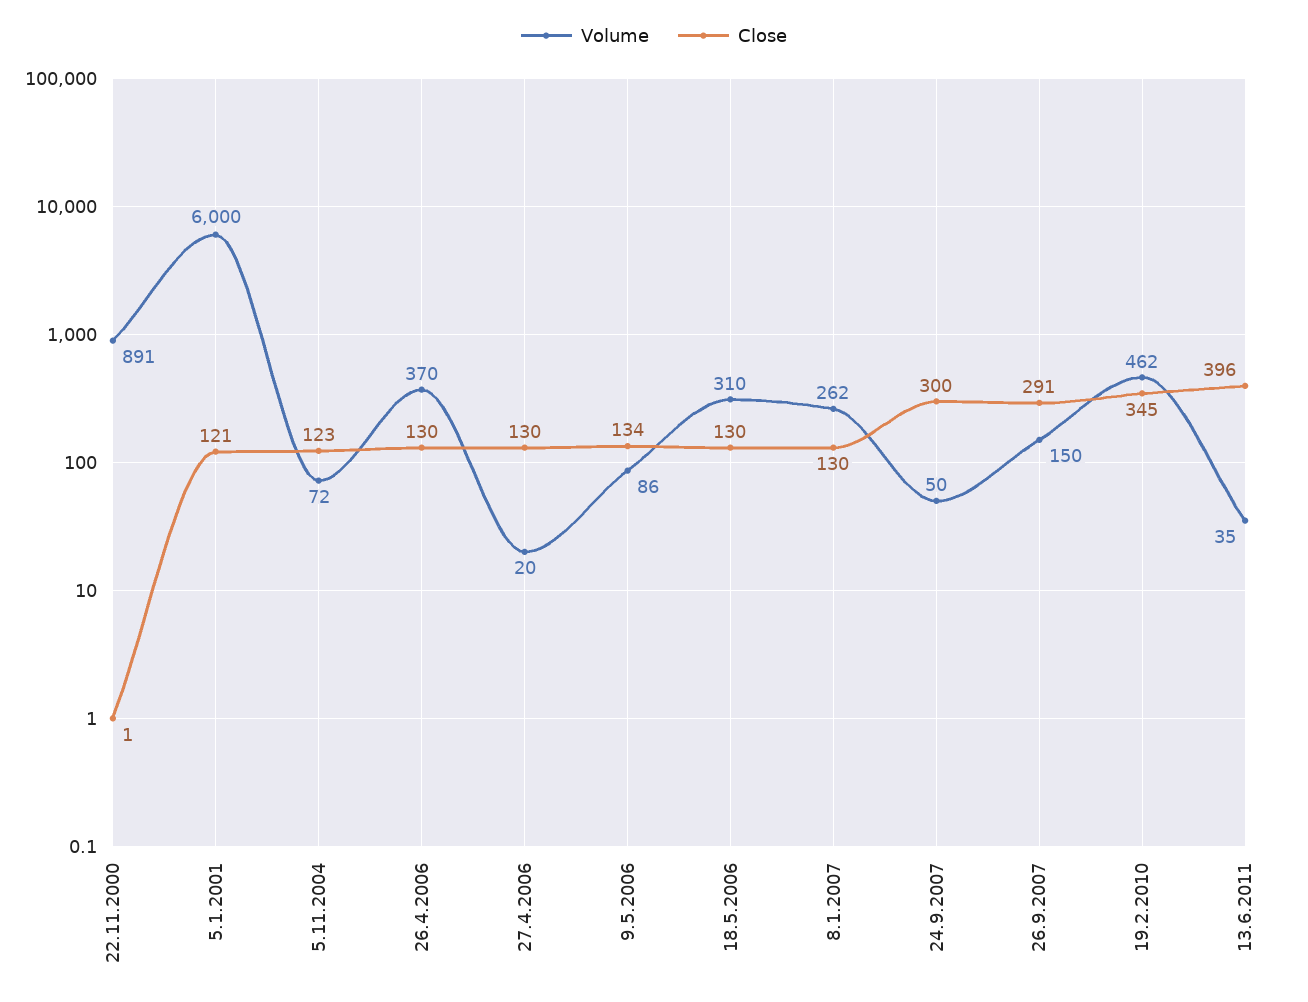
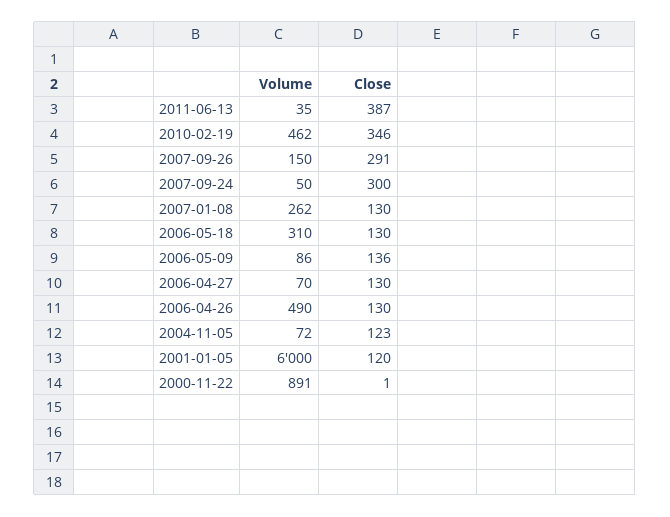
  {
    "Volume": {
      "22.11.2000": 891,
      "5.1.2001": 6000,
      "5.11.2004": 72,
-     "26.4.2006": 370,
+     "26.4.2006": 490,
-     "27.4.2006": 20,
+     "27.4.2006": 70,
      "9.5.2006": 86,
      "18.5.2006": 310,
      "8.1.2007": 262,
      "24.9.2007": 50,
      "26.9.2007": 150,
      "19.2.2010": 462,
      "13.6.2011": 35
    },
    "Close": {
      "22.11.2000": 1,
-     "5.1.2001": 121,
+     "5.1.2001": 120,
      "5.11.2004": 123,
      "26.4.2006": 130,
      "27.4.2006": 130,
-     "9.5.2006": 134,
+     "9.5.2006": 136,
      "18.5.2006": 130,
      "8.1.2007": 130,
      "24.9.2007": 300,
      "26.9.2007": 291,
-     "19.2.2010": 345,
+     "19.2.2010": 346,
-     "13.6.2011": 396
+     "13.6.2011": 387
    }
  }

